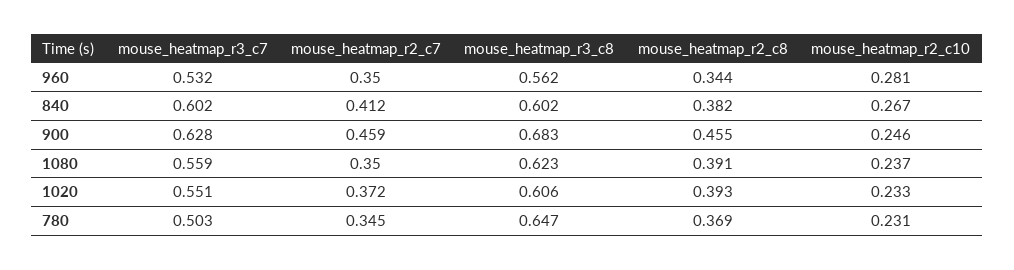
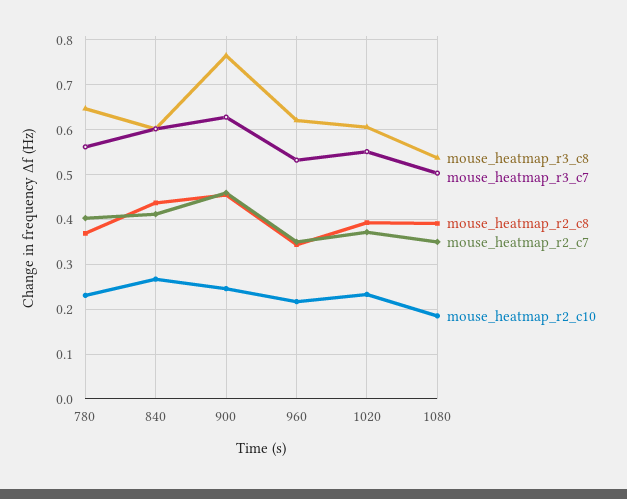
  {
    "mouse_heatmap_r3_c7": {
      "960": 0.532,
      "840": 0.602,
      "900": 0.628,
-     "1080": 0.559,
+     "1080": 0.5,
      "1020": 0.551,
-     "780": 0.503
+     "780": 0.56
    },
    "mouse_heatmap_r2_c7": {
      "960": 0.35,
      "840": 0.412,
      "900": 0.459,
      "1080": 0.35,
      "1020": 0.372,
-     "780": 0.345
+     "780": 0.4
    },
    "mouse_heatmap_r3_c8": {
-     "960": 0.562,
+     "960": 0.62,
      "840": 0.602,
-     "900": 0.683,
+     "900": 0.76,
-     "1080": 0.623,
+     "1080": 0.54,
      "1020": 0.606,
      "780": 0.647
    },
    "mouse_heatmap_r2_c8": {
      "960": 0.344,
-     "840": 0.382,
+     "840": 0.44,
      "900": 0.455,
      "1080": 0.391,
      "1020": 0.393,
      "780": 0.369
    },
    "mouse_heatmap_r2_c10": {
-     "960": 0.281,
+     "960": 0.22,
      "840": 0.267,
      "900": 0.246,
-     "1080": 0.237,
+     "1080": 0.18,
      "1020": 0.233,
      "780": 0.231
    }
  }

